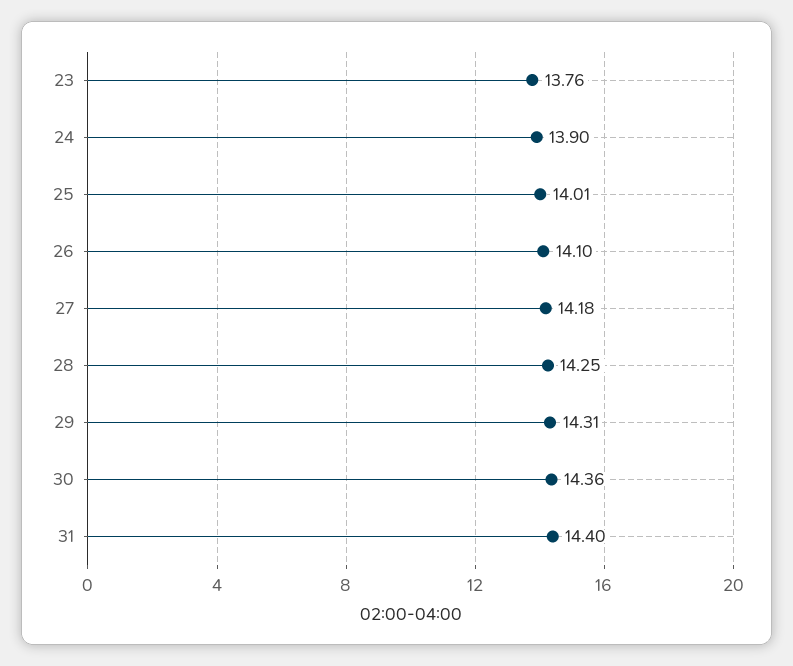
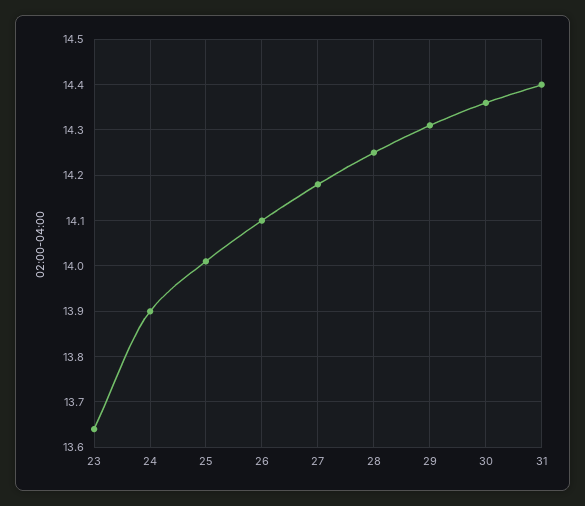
  {
-   "23": 13.76,
+   "23": 13.65,
    "24": 13.9,
    "25": 14.01,
    "26": 14.1,
    "27": 14.18,
    "28": 14.25,
    "29": 14.31,
    "30": 14.36,
    "31": 14.4
  }

